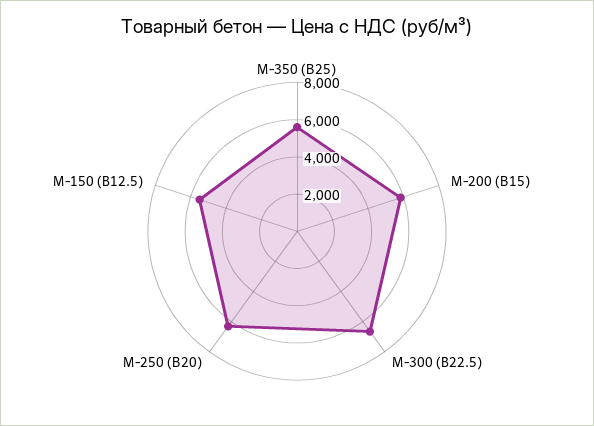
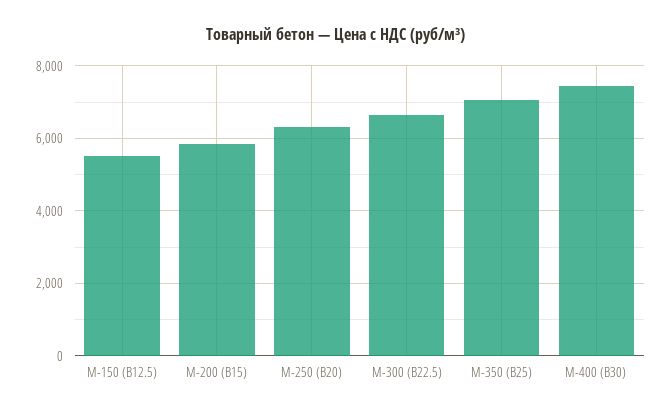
  {
-   "М-350 (В25)": 5500,
+   "М-350 (В25)": 7000,
    "М-200 (В15)": 5800,
    "М-300 (B22.5)": 6600,
    "М-250 (В20)": 6400,
-   "М-150 (B12.5)": 5600
+   "М-150 (B12.5)": 5600,
+   "М-400 (В30)": 7400
  }

